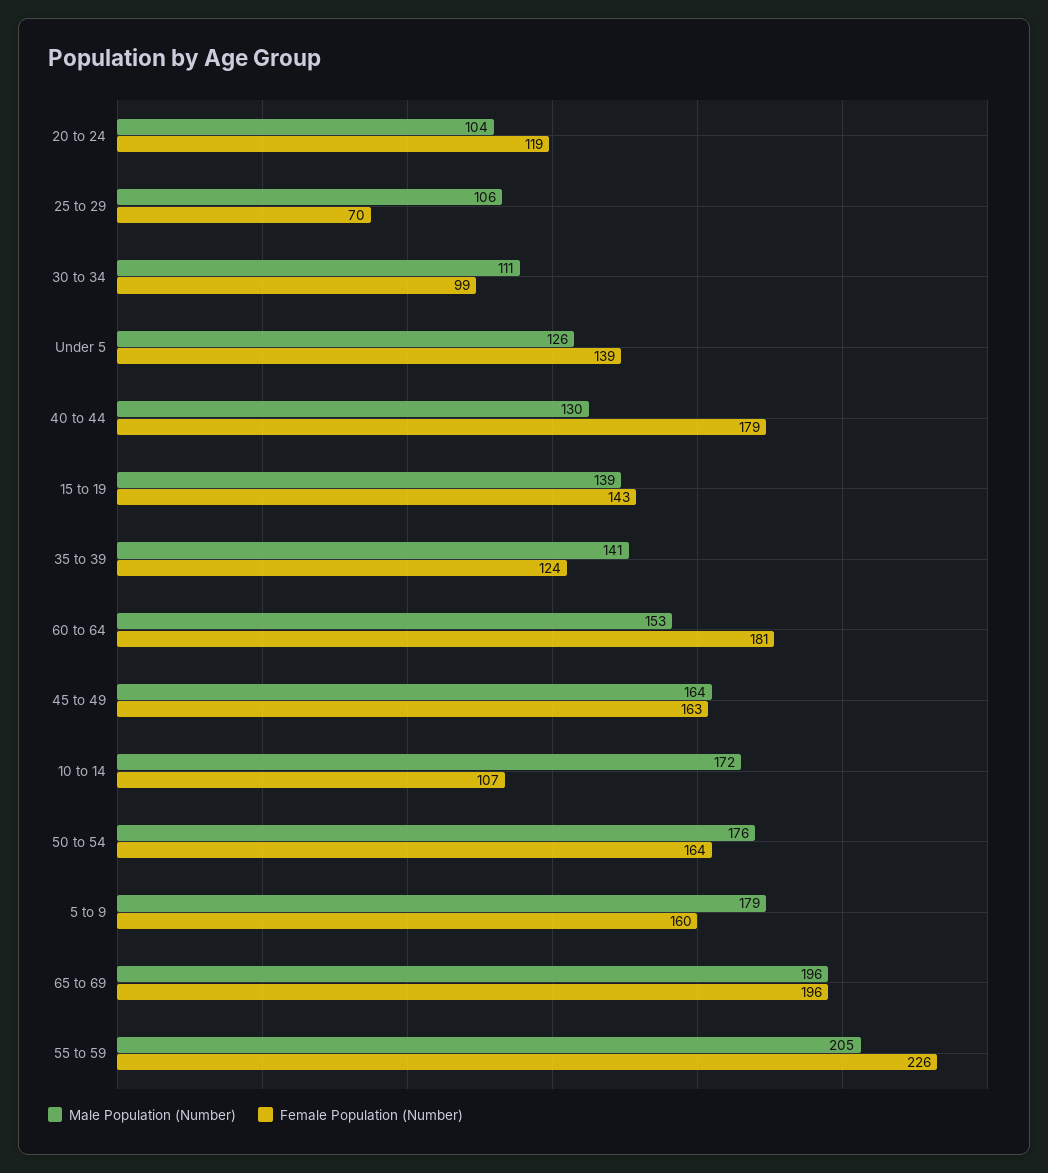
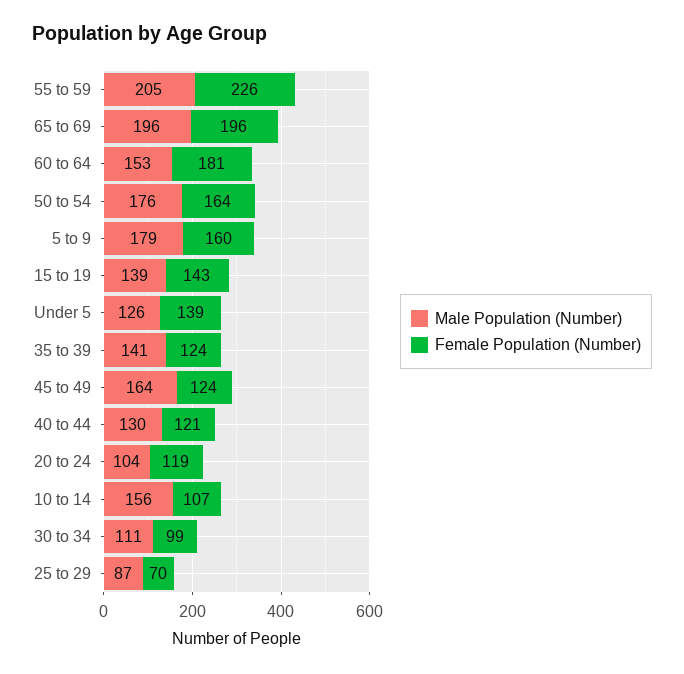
  {
    "Male Population (Number)": {
      "20 to 24": 104,
-     "25 to 29": 106,
+     "25 to 29": 87,
      "30 to 34": 111,
      "Under 5": 126,
      "40 to 44": 130,
      "15 to 19": 139,
      "35 to 39": 141,
      "60 to 64": 153,
      "45 to 49": 164,
-     "10 to 14": 172,
+     "10 to 14": 156,
      "50 to 54": 176,
      "5 to 9": 179,
      "65 to 69": 196,
      "55 to 59": 205
    },
    "Female Population (Number)": {
      "20 to 24": 119,
      "25 to 29": 70,
      "30 to 34": 99,
      "Under 5": 139,
-     "40 to 44": 179,
+     "40 to 44": 121,
      "15 to 19": 143,
      "35 to 39": 124,
      "60 to 64": 181,
-     "45 to 49": 163,
+     "45 to 49": 124,
      "10 to 14": 107,
      "50 to 54": 164,
      "5 to 9": 160,
      "65 to 69": 196,
      "55 to 59": 226
    }
  }

